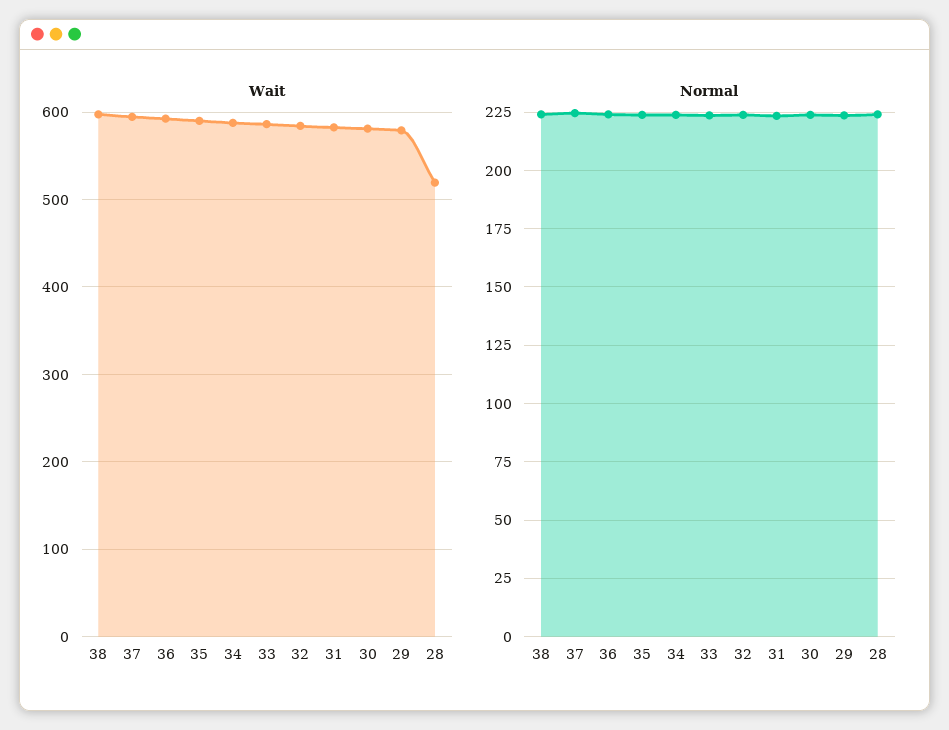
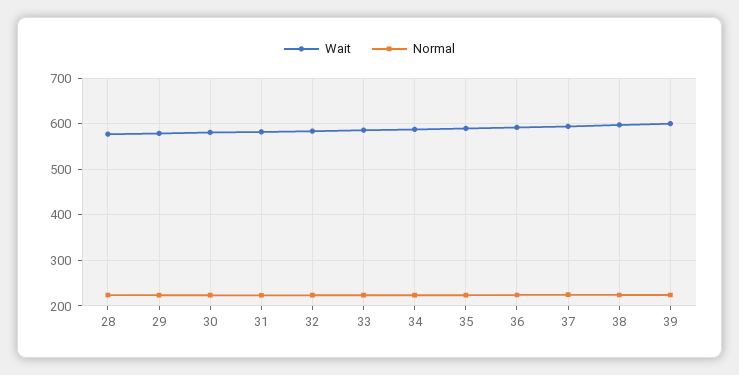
  {
    "Wait": {
      "38": 600,
      "37": 590,
      "36": 590,
      "35": 590,
      "34": 590,
      "33": 590,
      "32": 580,
      "31": 580,
      "30": 580,
      "29": 580,
-     "28": 520
+     "28": 580,
+     "39": 600
    },
    "Normal": {
      "38": 225,
      "37": 225,
      "36": 225,
      "35": 225,
      "34": 225,
      "33": 225,
      "32": 225,
      "31": 225,
      "30": 225,
      "29": 225,
-     "28": 225
+     "28": 225,
+     "39": 220
    }
  }

